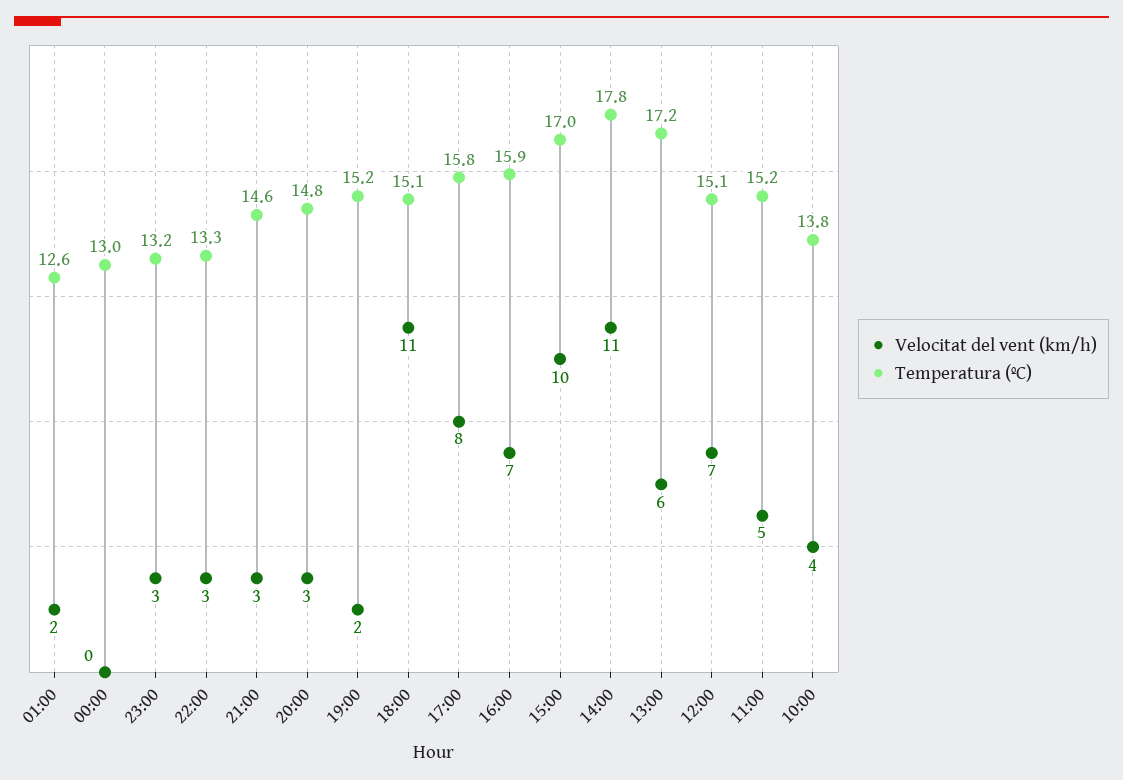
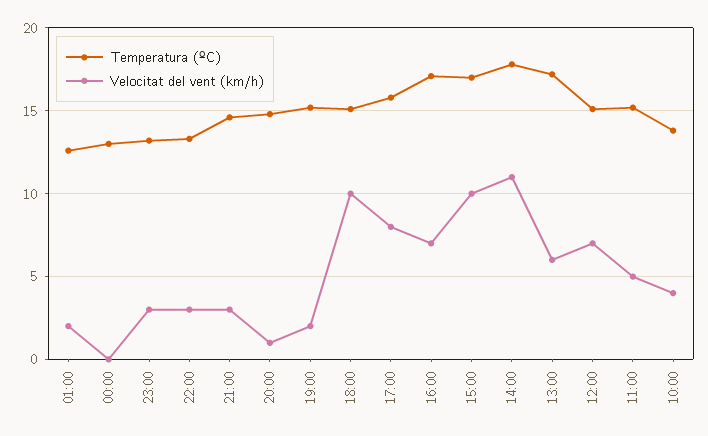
  {
    "Velocitat del vent (km/h)": {
      "01:00": 2,
      "00:00": 0,
      "23:00": 3,
      "22:00": 3,
      "21:00": 3,
-     "20:00": 3,
+     "20:00": 1,
      "19:00": 2,
-     "18:00": 11,
+     "18:00": 10,
      "17:00": 8,
      "16:00": 7,
      "15:00": 10,
      "14:00": 11,
      "13:00": 6,
      "12:00": 7,
      "11:00": 5,
      "10:00": 4
    },
    "Temperatura (ºC)": {
      "01:00": 12.6,
      "00:00": 13,
      "23:00": 13.2,
      "22:00": 13.3,
      "21:00": 14.6,
      "20:00": 14.8,
      "19:00": 15.2,
      "18:00": 15.1,
      "17:00": 15.8,
-     "16:00": 15.9,
+     "16:00": 17,
      "15:00": 17,
      "14:00": 17.8,
      "13:00": 17.2,
      "12:00": 15.1,
      "11:00": 15.2,
      "10:00": 13.8
    }
  }

